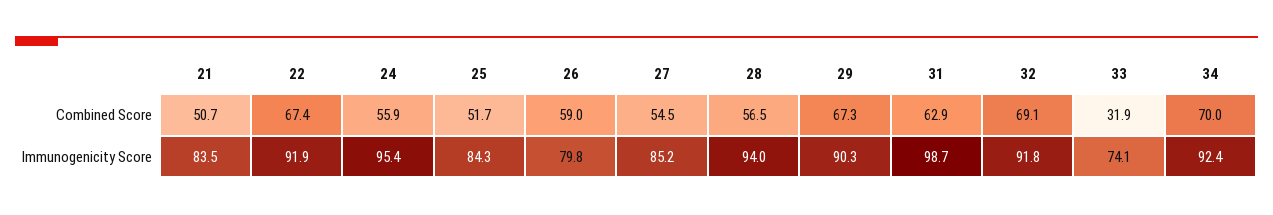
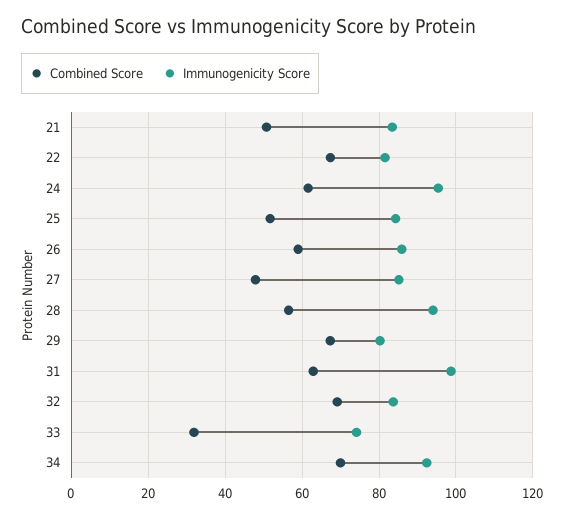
  {
    "Combined Score": {
      "21": 50.7,
      "22": 67.4,
-     "24": 55.9,
+     "24": 62,
      "25": 51.7,
      "26": 59,
-     "27": 54.5,
+     "27": 48,
      "28": 56.5,
      "29": 67.3,
      "31": 62.9,
      "32": 69.1,
      "33": 31.9,
      "34": 70
    },
    "Immunogenicity Score": {
      "21": 83.5,
-     "22": 91.9,
+     "22": 82,
      "24": 95.4,
      "25": 84.3,
-     "26": 79.8,
+     "26": 86,
      "27": 85.2,
      "28": 94,
-     "29": 90.3,
+     "29": 80,
      "31": 98.7,
-     "32": 91.8,
+     "32": 84,
      "33": 74.1,
      "34": 92.4
    }
  }

